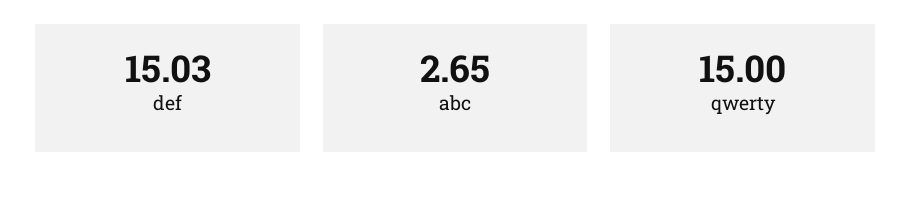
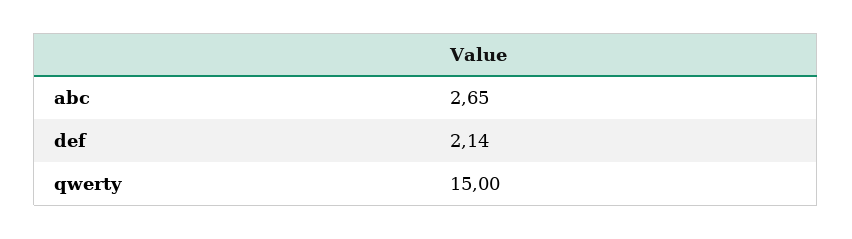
  {
-   "def": 15.03,
+   "def": 2.14,
    "abc": 2.65,
    "qwerty": 15
  }

